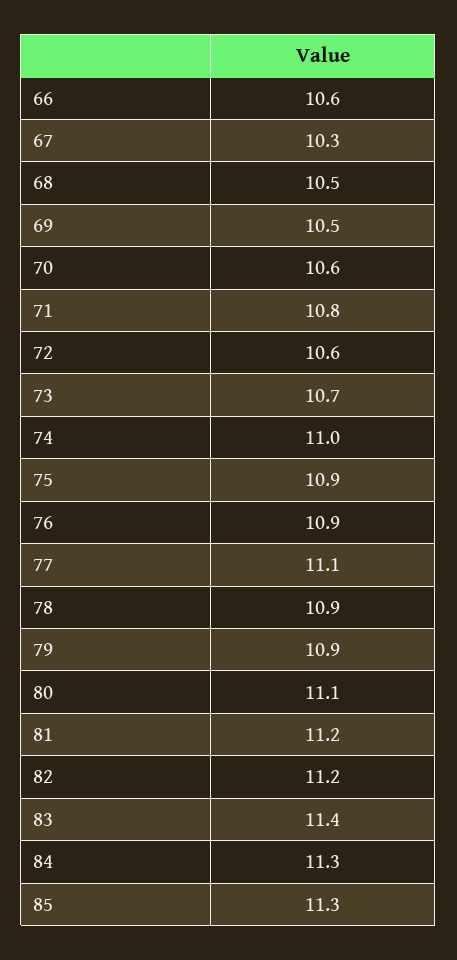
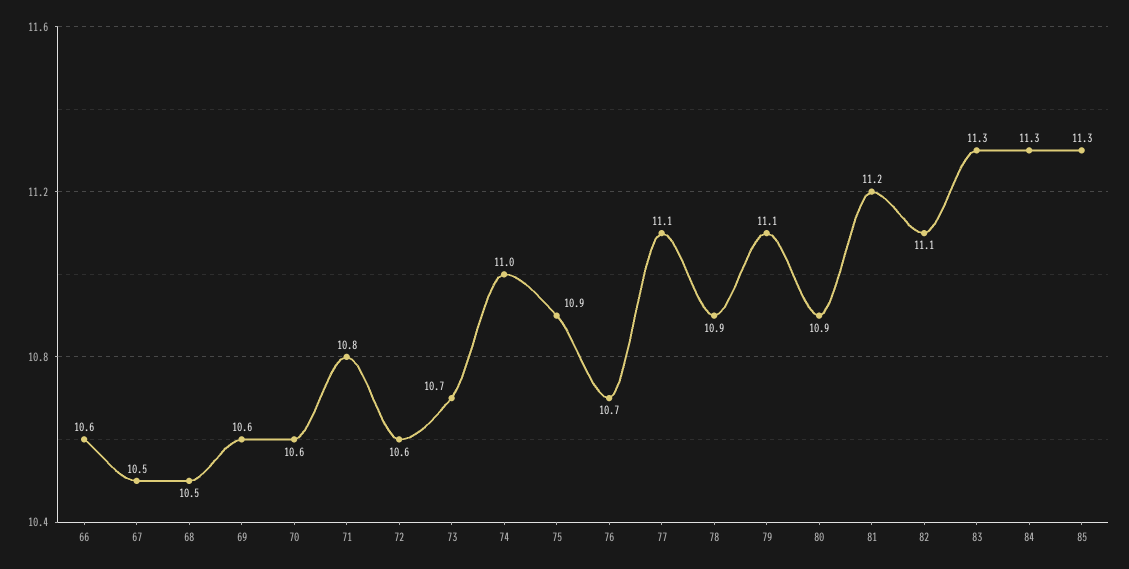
  {
    "66": 10.6,
-   "67": 10.3,
+   "67": 10.5,
    "68": 10.5,
-   "69": 10.5,
+   "69": 10.6,
    "70": 10.6,
    "71": 10.8,
    "72": 10.6,
    "73": 10.7,
    "74": 11,
    "75": 10.9,
-   "76": 10.9,
+   "76": 10.7,
    "77": 11.1,
    "78": 10.9,
-   "79": 10.9,
+   "79": 11.1,
-   "80": 11.1,
+   "80": 10.9,
    "81": 11.2,
-   "82": 11.2,
+   "82": 11.1,
-   "83": 11.4,
+   "83": 11.3,
    "84": 11.3,
    "85": 11.3
  }

